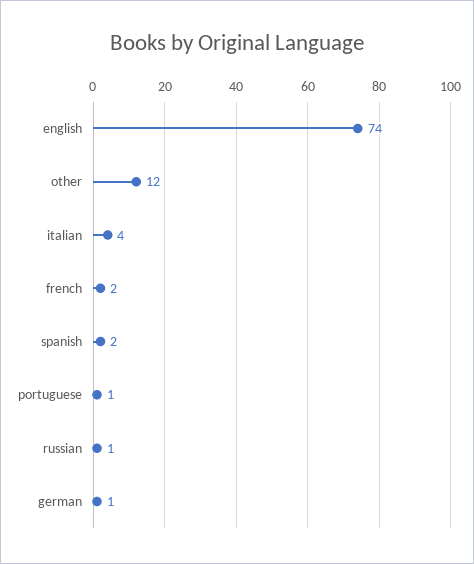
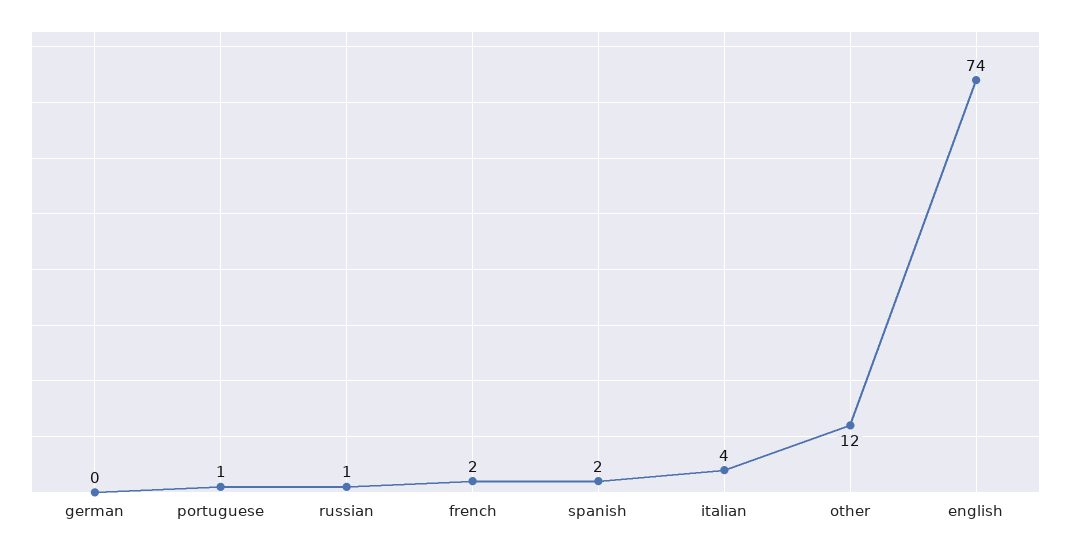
  {
    "english": 74,
    "other": 12,
    "italian": 4,
    "french": 2,
    "spanish": 2,
    "portuguese": 1,
    "russian": 1,
-   "german": 1
+   "german": 0
  }

